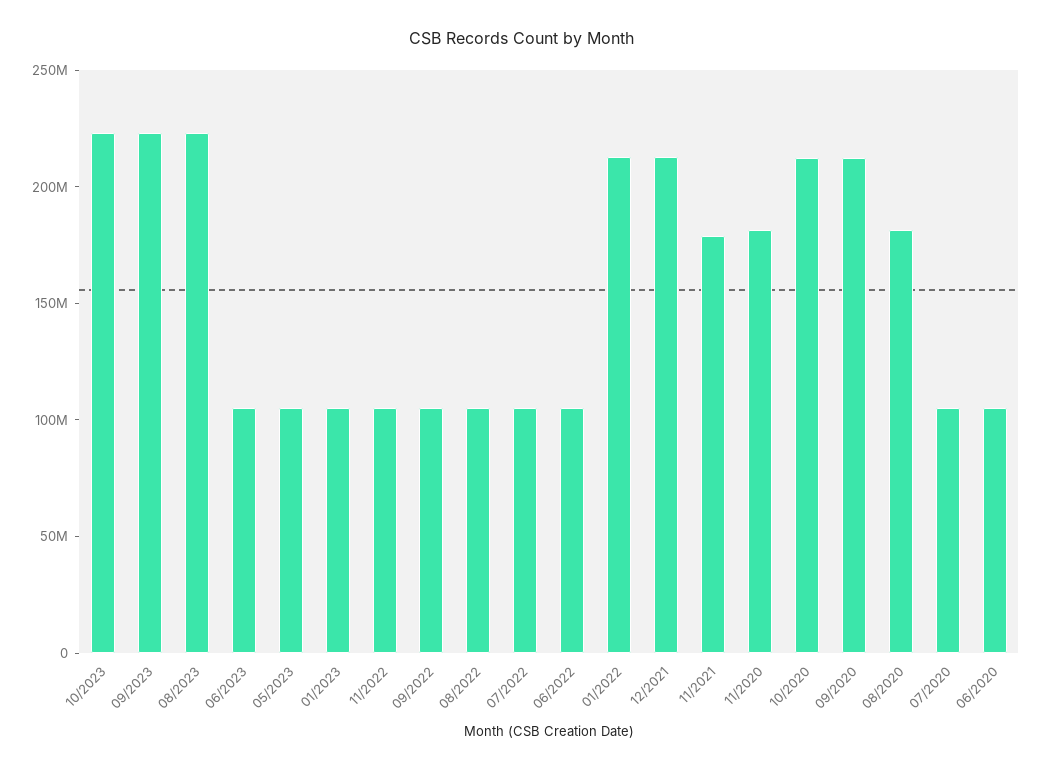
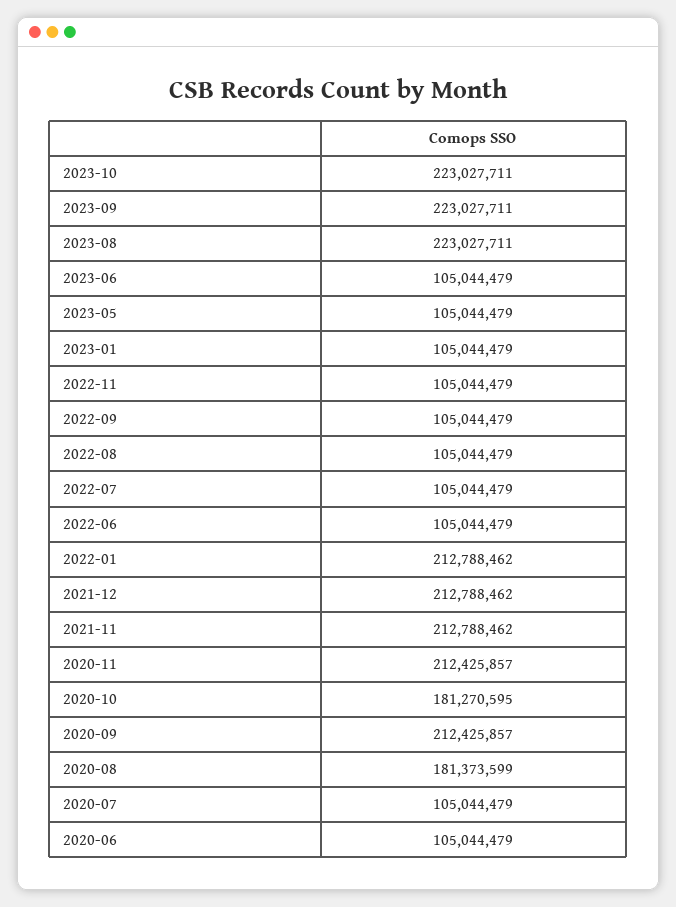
  {
    "10/2023": 223027711,
    "09/2023": 223027711,
    "08/2023": 223027711,
    "06/2023": 105044479,
    "05/2023": 105044479,
    "01/2023": 105044479,
    "11/2022": 105044479,
    "09/2022": 105044479,
    "08/2022": 105044479,
    "07/2022": 105044479,
    "06/2022": 105044479,
    "01/2022": 212788462,
    "12/2021": 212788462,
-   "11/2021": 180000000,
+   "11/2021": 212788462,
-   "11/2020": 180000000,
+   "11/2020": 212425857,
-   "10/2020": 210000000,
+   "10/2020": 181270595,
    "09/2020": 212425857,
    "08/2020": 181373599,
    "07/2020": 105044479,
    "06/2020": 105044479
  }

